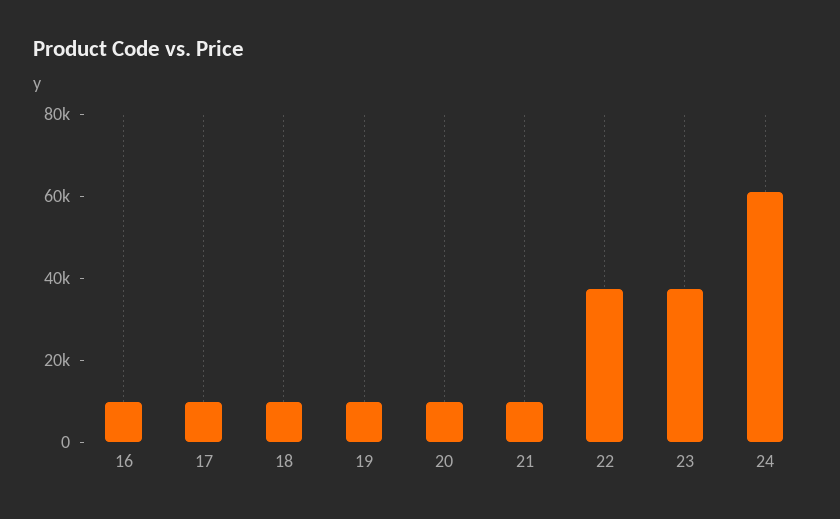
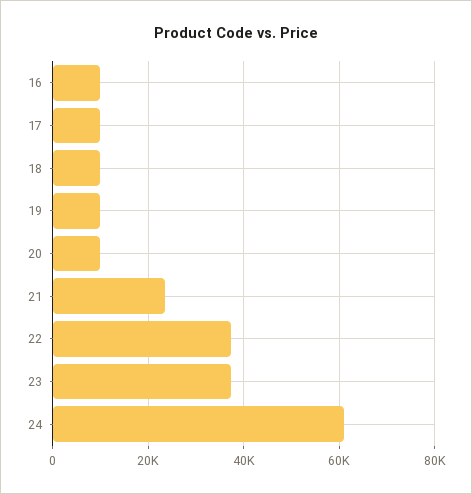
  {
    "16": 10000,
    "17": 10000,
    "18": 10000,
    "19": 10000,
    "20": 10000,
-   "21": 10000,
+   "21": 24000,
    "22": 38000,
    "23": 38000,
    "24": 62000
  }

